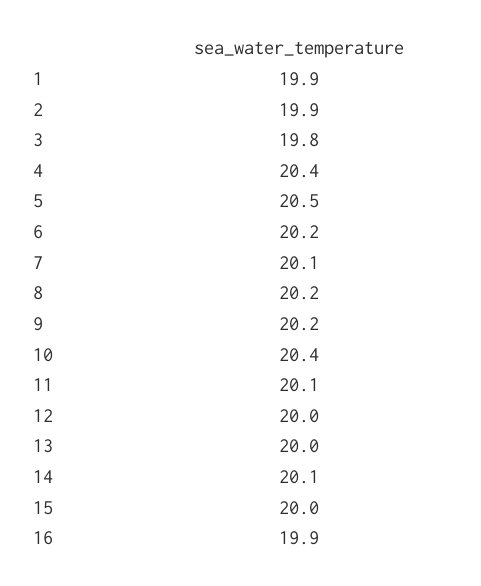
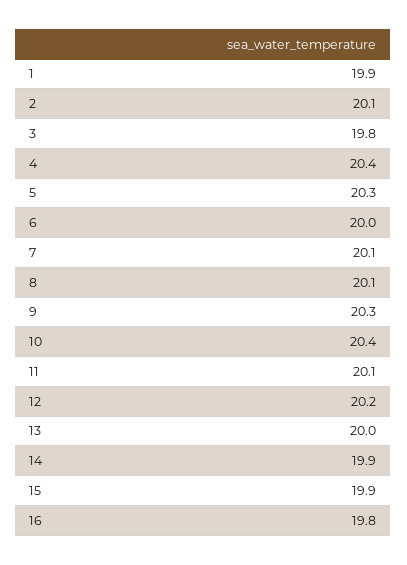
  {
    "1": 19.9,
-   "2": 19.9,
+   "2": 20.1,
    "3": 19.8,
    "4": 20.4,
-   "5": 20.5,
+   "5": 20.3,
-   "6": 20.2,
+   "6": 20,
    "7": 20.1,
-   "8": 20.2,
+   "8": 20.1,
-   "9": 20.2,
+   "9": 20.3,
    "10": 20.4,
    "11": 20.1,
-   "12": 20,
+   "12": 20.2,
    "13": 20,
-   "14": 20.1,
+   "14": 19.9,
-   "15": 20,
+   "15": 19.9,
-   "16": 19.9
+   "16": 19.8
  }

